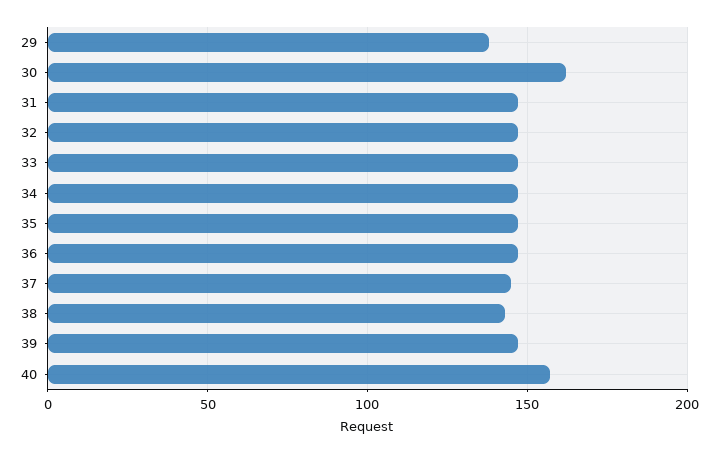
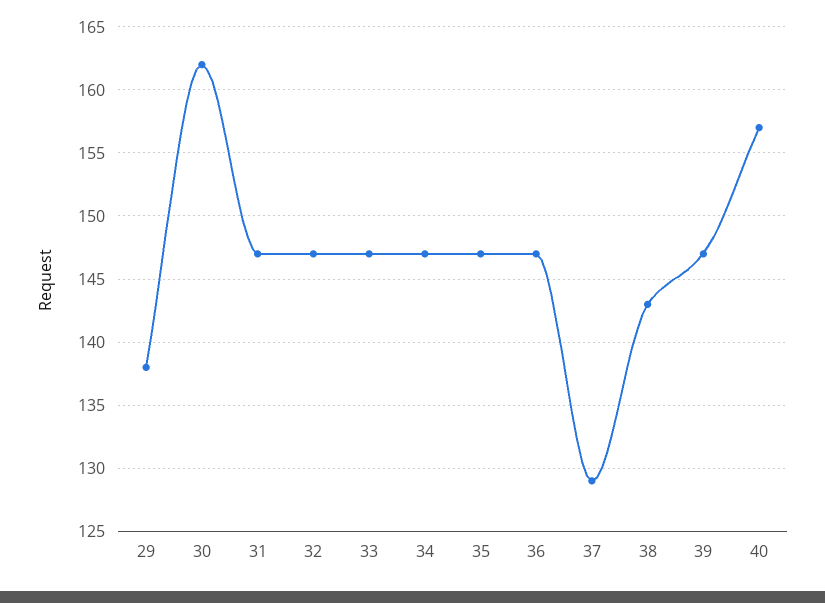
  {
    "29": 138,
    "30": 162,
    "31": 147,
    "32": 147,
    "33": 147,
    "34": 147,
    "35": 147,
    "36": 147,
-   "37": 145,
+   "37": 129,
    "38": 143,
    "39": 147,
    "40": 157
  }

